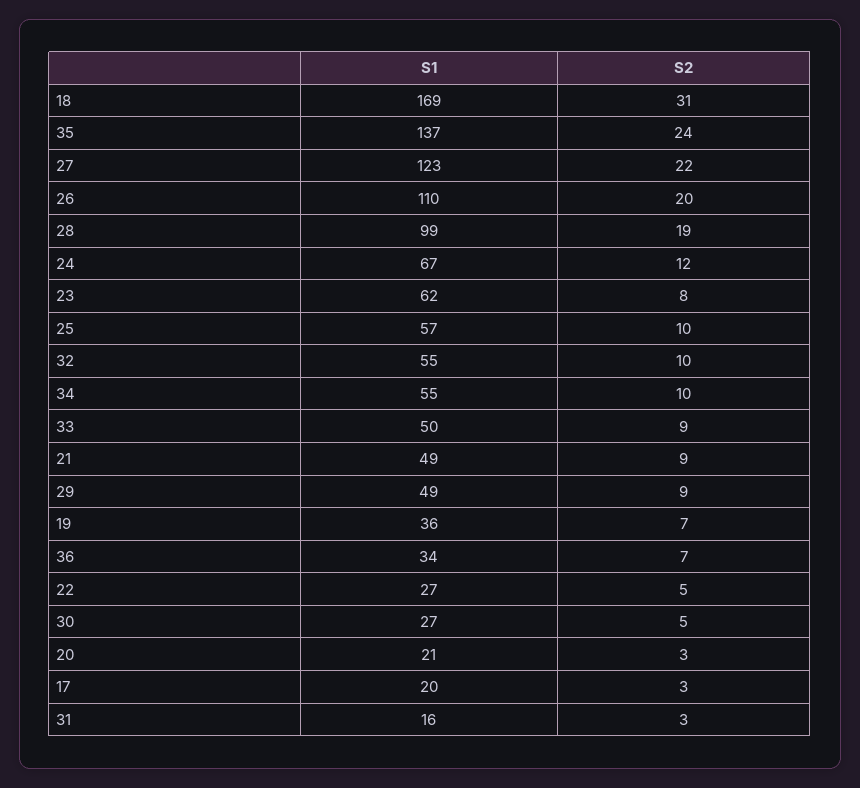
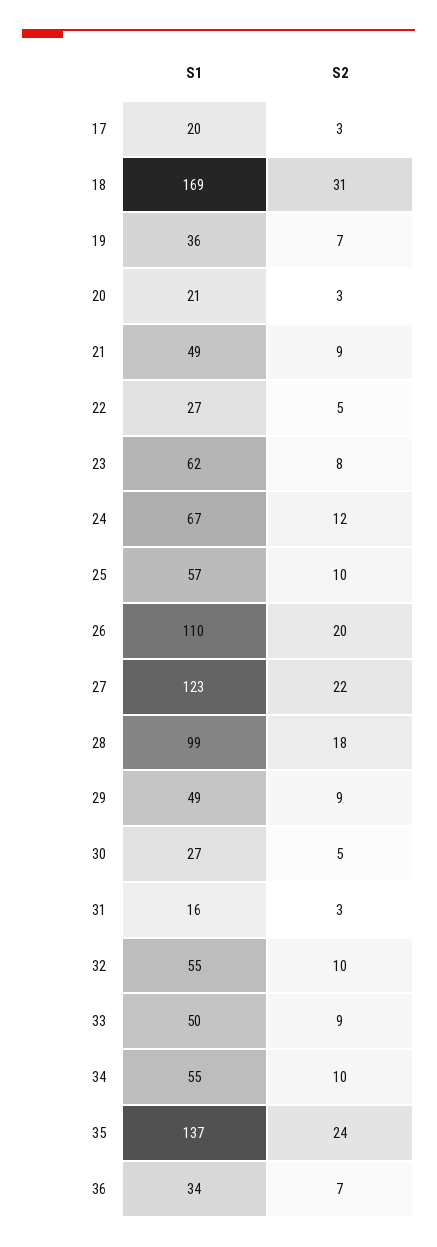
  {
    "S1": {
      "18": 169,
      "35": 137,
      "27": 123,
      "26": 110,
      "28": 99,
      "24": 67,
      "23": 62,
      "25": 57,
      "32": 55,
      "34": 55,
      "33": 50,
      "21": 49,
      "29": 49,
      "19": 36,
      "36": 34,
      "22": 27,
      "30": 27,
      "20": 21,
      "17": 20,
      "31": 16
    },
    "S2": {
      "18": 31,
      "35": 24,
      "27": 22,
      "26": 20,
-     "28": 19,
+     "28": 18,
      "24": 12,
      "23": 8,
      "25": 10,
      "32": 10,
      "34": 10,
      "33": 9,
      "21": 9,
      "29": 9,
      "19": 7,
      "36": 7,
      "22": 5,
      "30": 5,
      "20": 3,
      "17": 3,
      "31": 3
    }
  }

